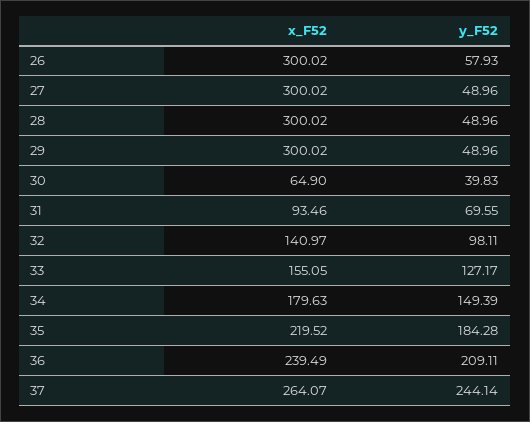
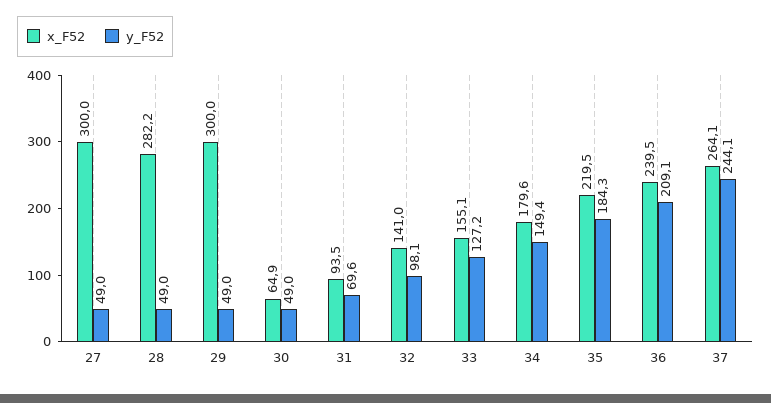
  {
    "x_F52": {
-     "26": 300.02,
      "27": 300.02,
-     "28": 300.02,
+     "28": 282.2,
      "29": 300.02,
      "30": 64.9,
      "31": 93.46,
      "32": 140.97,
      "33": 155.05,
      "34": 179.63,
      "35": 219.52,
      "36": 239.49,
      "37": 264.07
    },
    "y_F52": {
-     "26": 57.93,
      "27": 48.96,
      "28": 48.96,
      "29": 48.96,
-     "30": 39.83,
+     "30": 49,
      "31": 69.55,
      "32": 98.11,
      "33": 127.17,
      "34": 149.39,
      "35": 184.28,
      "36": 209.11,
      "37": 244.14
    }
  }

